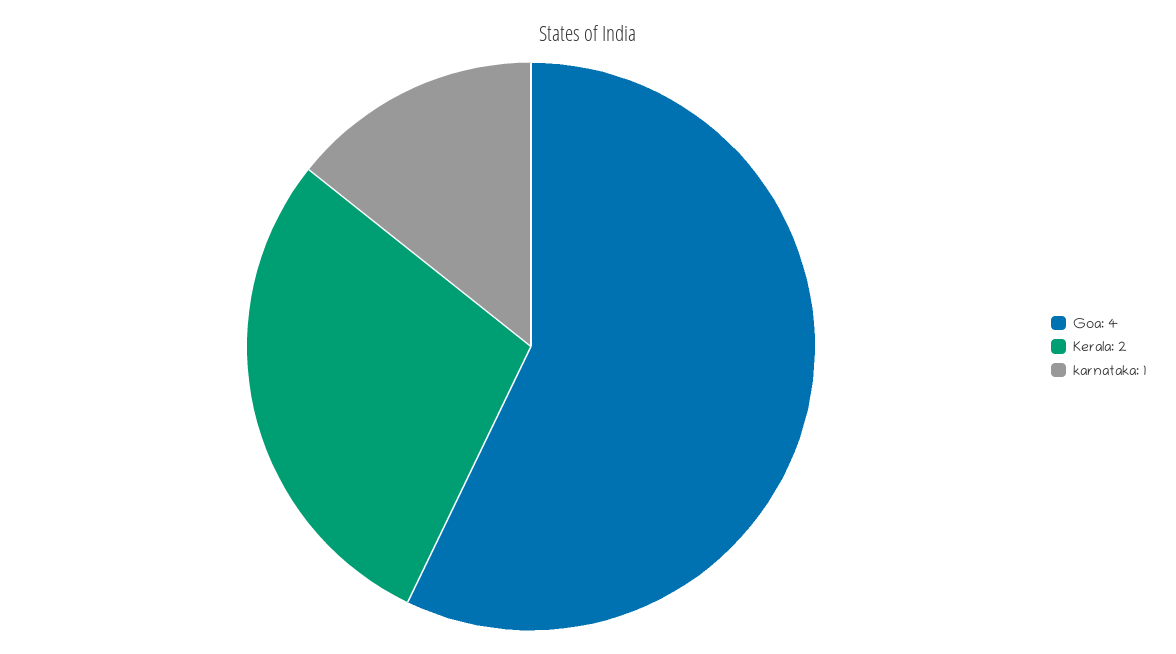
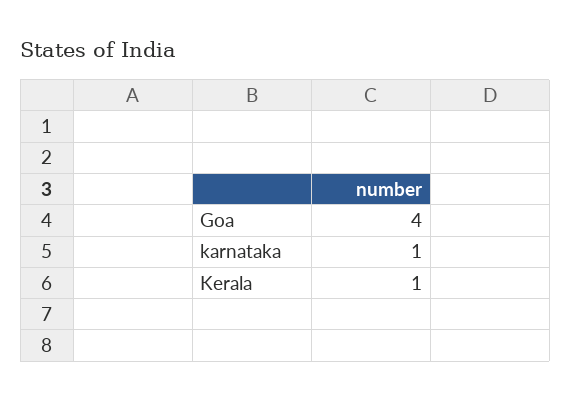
  {
    "Goa": 4,
-   "Kerala": 2,
+   "Kerala": 1,
    "karnataka": 1
  }

